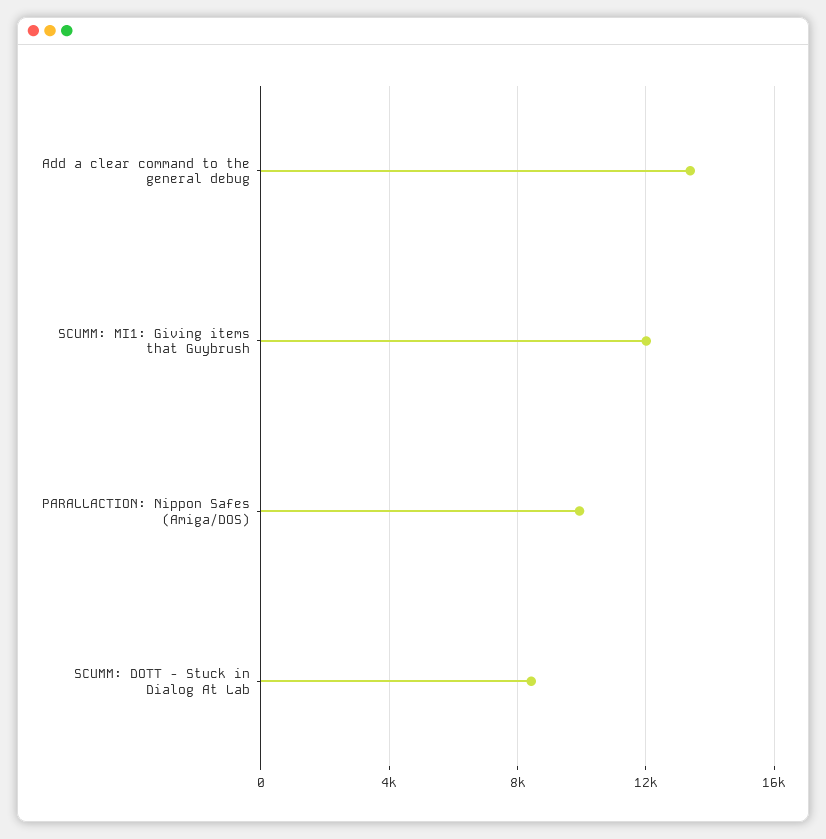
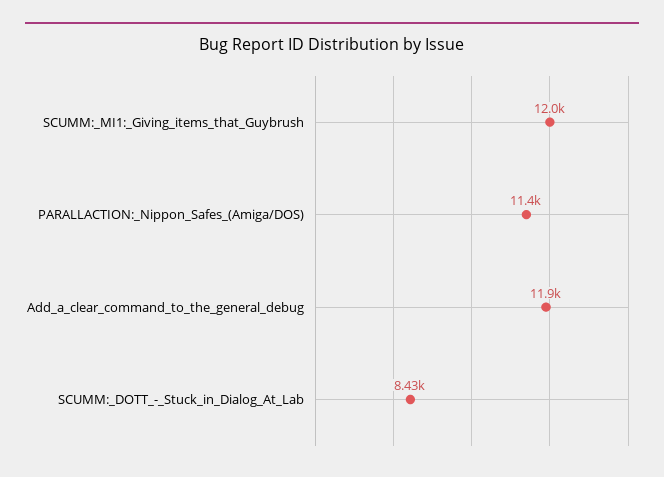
  {
-   "Add a clear command to the general debug": 13500,
+   "Add a clear command to the general debug": 11900,
    "SCUMM: MI1: Giving items that Guybrush": 12000,
-   "PARALLACTION: Nippon Safes (Amiga/DOS)": 10000,
+   "PARALLACTION: Nippon Safes (Amiga/DOS)": 11400,
    "SCUMM: DOTT - Stuck in Dialog At Lab": 8430
  }

